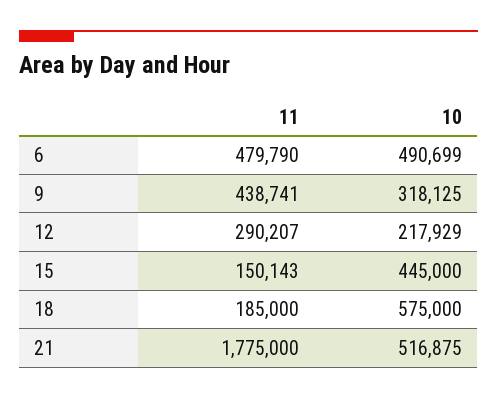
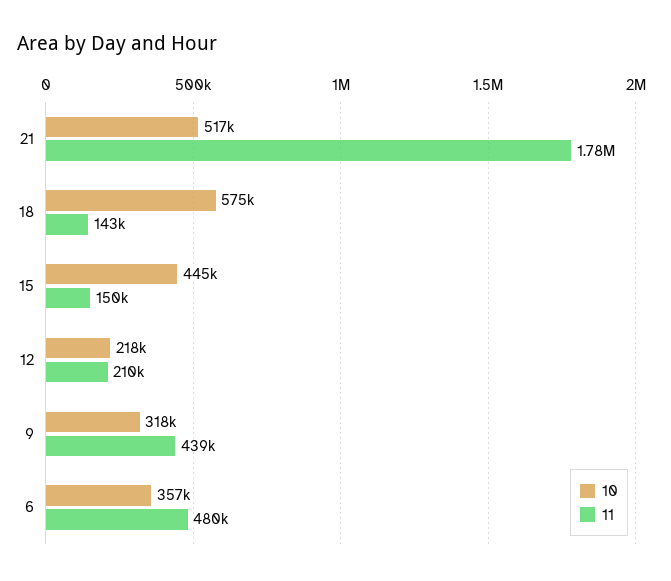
  {
    "11": {
      "6": 479790,
      "9": 438741,
-     "12": 290207,
+     "12": 210000,
      "15": 150143,
-     "18": 185000,
+     "18": 143000,
      "21": 1775000
    },
    "10": {
-     "6": 490699,
+     "6": 357000,
      "9": 318125,
      "12": 217929,
      "15": 445000,
      "18": 575000,
      "21": 516875
    }
  }

